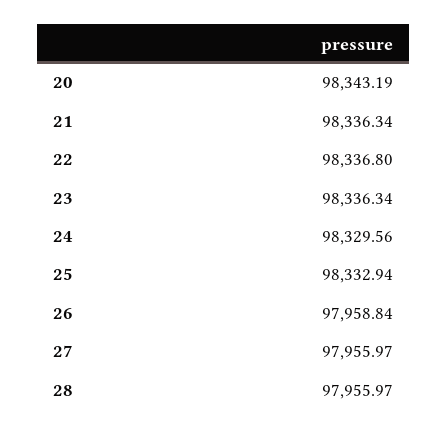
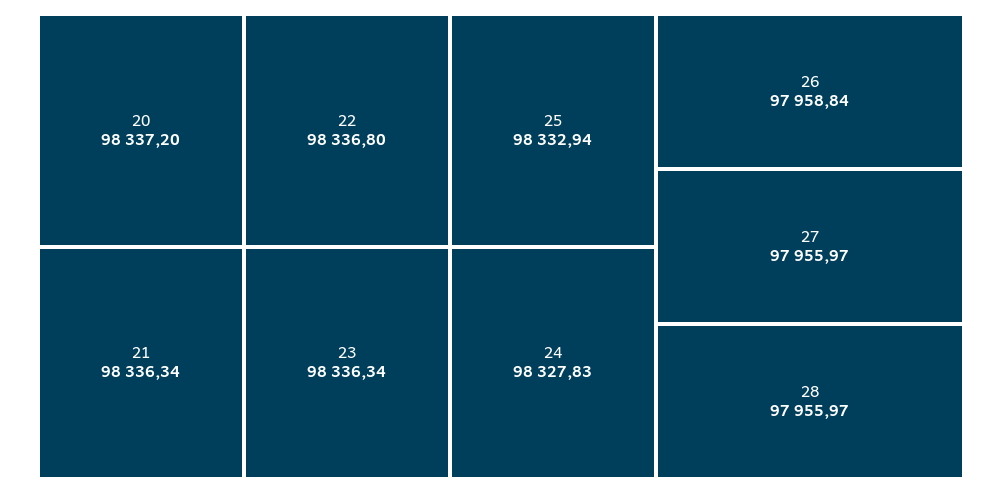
  {
-   "20": 98343.19,
+   "20": 98337.2,
    "21": 98336.34,
    "22": 98336.8,
    "23": 98336.34,
-   "24": 98329.56,
+   "24": 98327.83,
    "25": 98332.94,
    "26": 97958.84,
    "27": 97955.97,
    "28": 97955.97
  }

